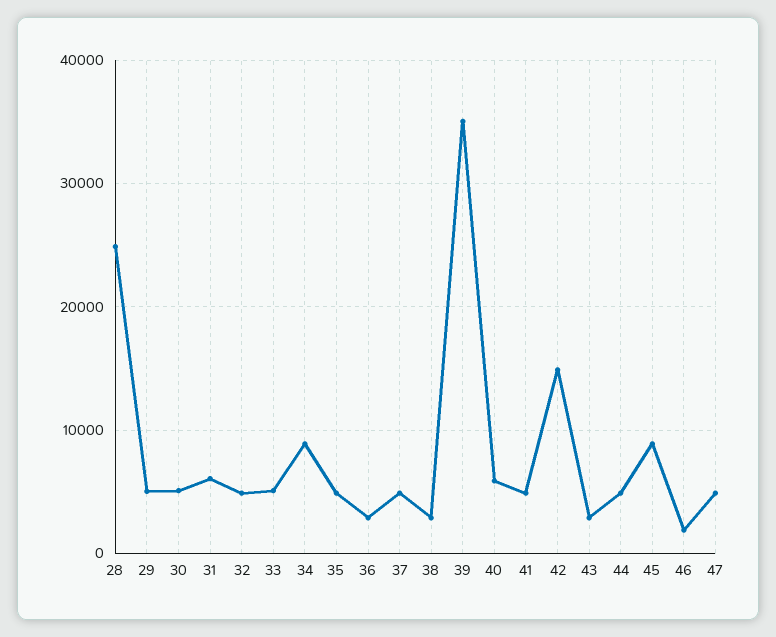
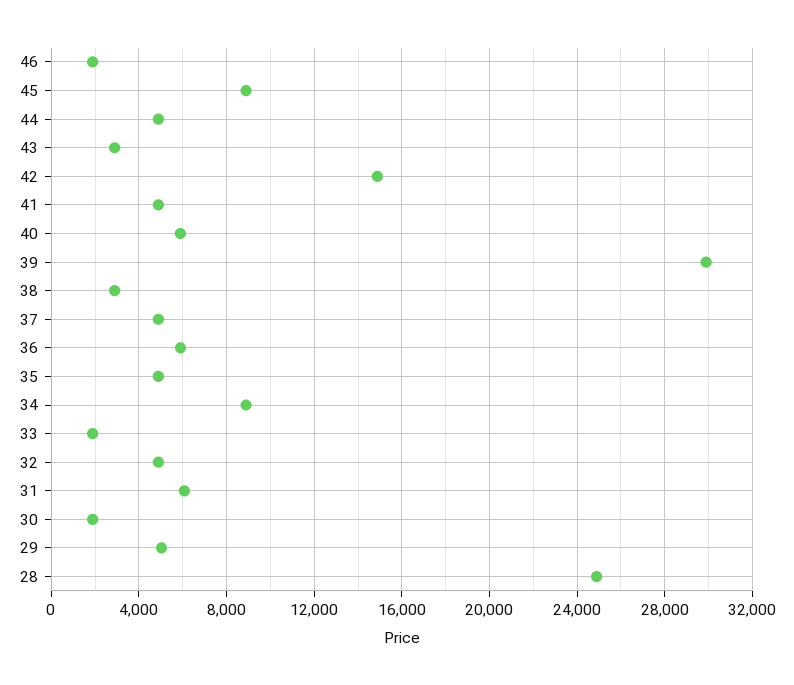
  {
    "28": 25000,
    "29": 5000,
-   "30": 5000,
+   "30": 2000,
    "31": 6000,
    "32": 5000,
-   "33": 5000,
+   "33": 2000,
    "34": 9000,
    "35": 5000,
-   "36": 3000,
+   "36": 6000,
    "37": 5000,
    "38": 3000,
-   "39": 35000,
+   "39": 30000,
    "40": 6000,
    "41": 5000,
    "42": 15000,
    "43": 3000,
    "44": 5000,
    "45": 9000,
-   "46": 2000,
+   "46": 2000
-   "47": 5000
  }

